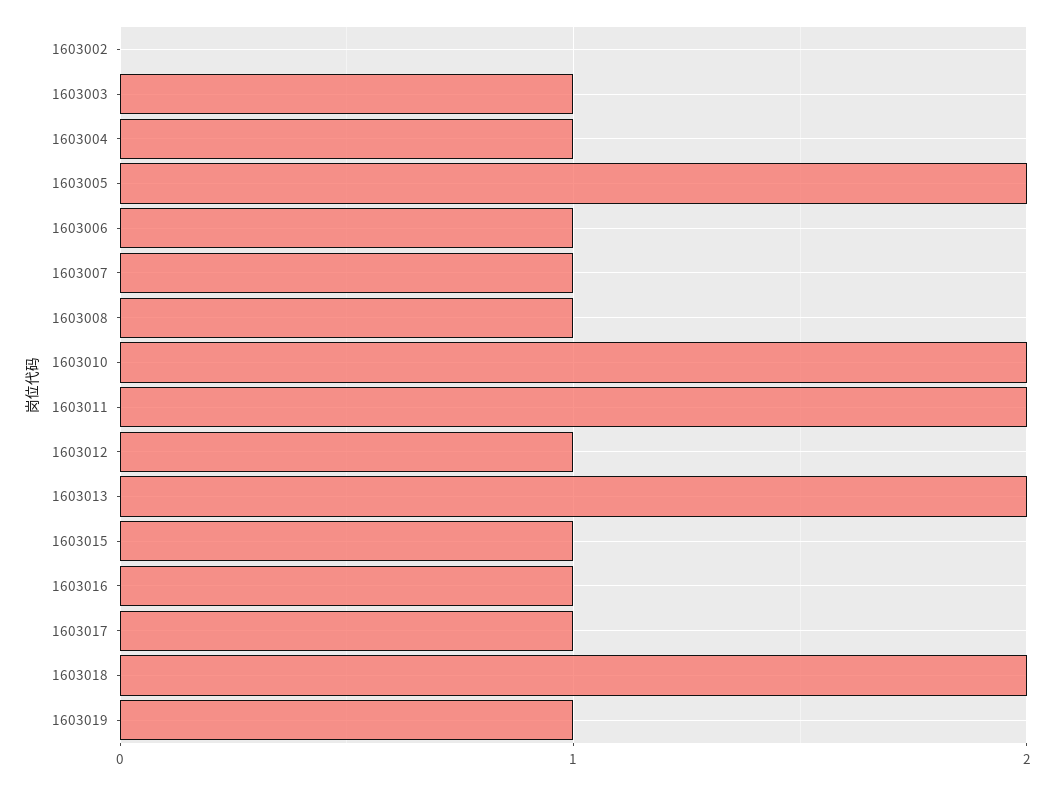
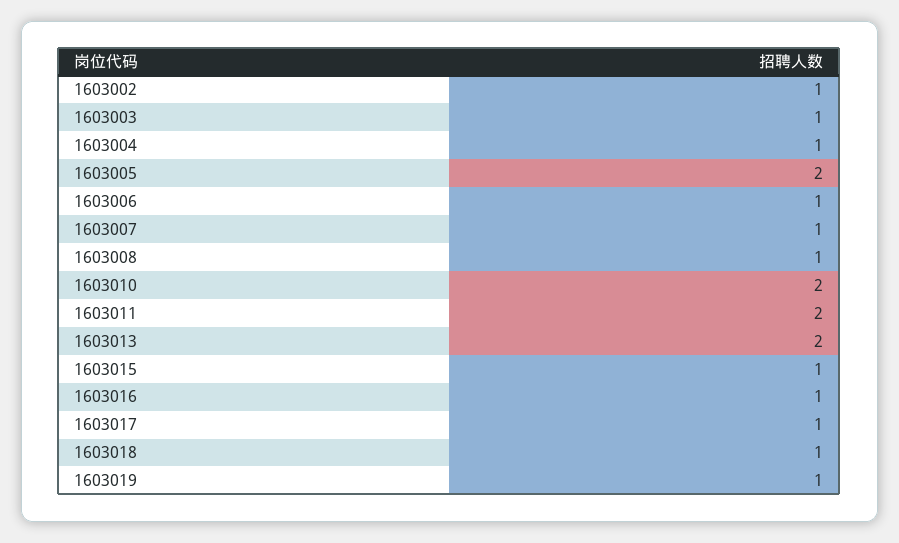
  {
-   "1603002": 0,
+   "1603002": 1,
    "1603003": 1,
    "1603004": 1,
    "1603005": 2,
    "1603006": 1,
    "1603007": 1,
    "1603008": 1,
    "1603010": 2,
    "1603011": 2,
-   "1603012": 1,
    "1603013": 2,
    "1603015": 1,
    "1603016": 1,
    "1603017": 1,
-   "1603018": 2,
+   "1603018": 1,
    "1603019": 1
  }

